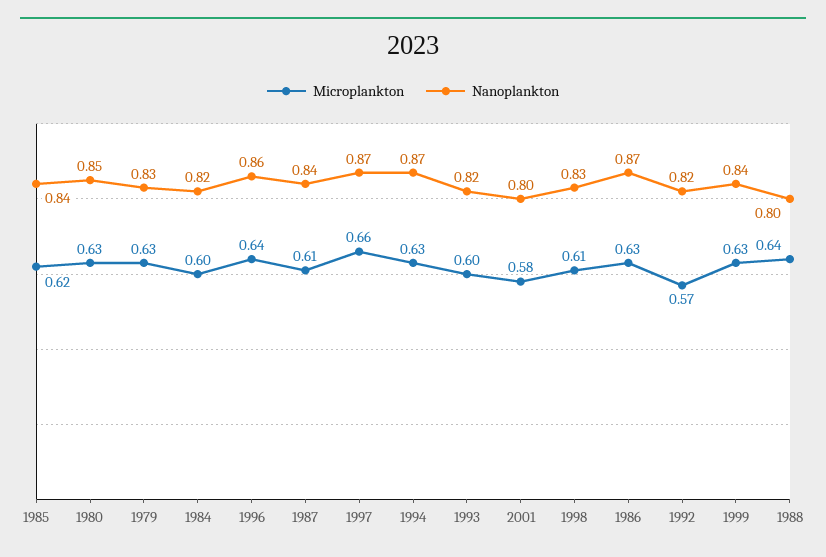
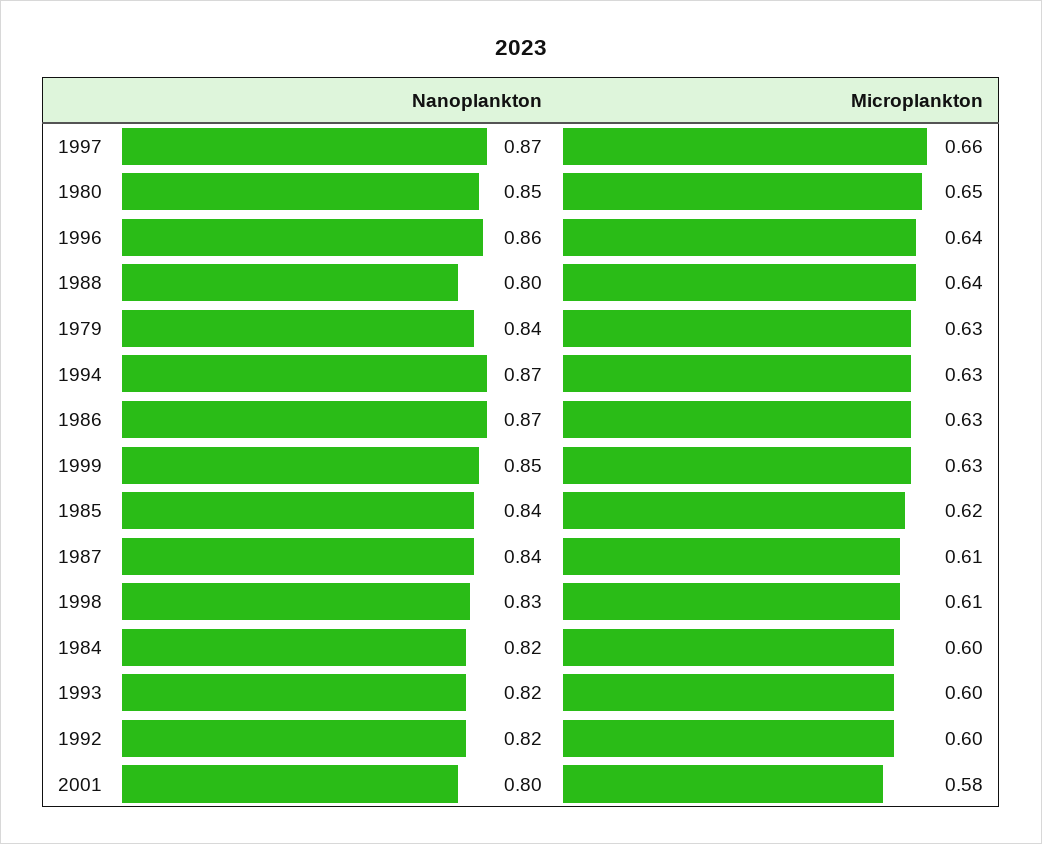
  {
    "Microplankton": {
      "1985": 0.62,
-     "1980": 0.63,
+     "1980": 0.65,
      "1979": 0.63,
      "1984": 0.6,
      "1996": 0.64,
      "1987": 0.61,
      "1997": 0.66,
      "1994": 0.63,
      "1993": 0.6,
      "2001": 0.58,
      "1998": 0.61,
      "1986": 0.63,
-     "1992": 0.57,
+     "1992": 0.6,
      "1999": 0.63,
      "1988": 0.64
    },
    "Nanoplankton": {
      "1985": 0.84,
      "1980": 0.85,
-     "1979": 0.83,
+     "1979": 0.84,
      "1984": 0.82,
      "1996": 0.86,
      "1987": 0.84,
      "1997": 0.87,
      "1994": 0.87,
      "1993": 0.82,
      "2001": 0.8,
      "1998": 0.83,
      "1986": 0.87,
      "1992": 0.82,
-     "1999": 0.84,
+     "1999": 0.85,
      "1988": 0.8
    }
  }

